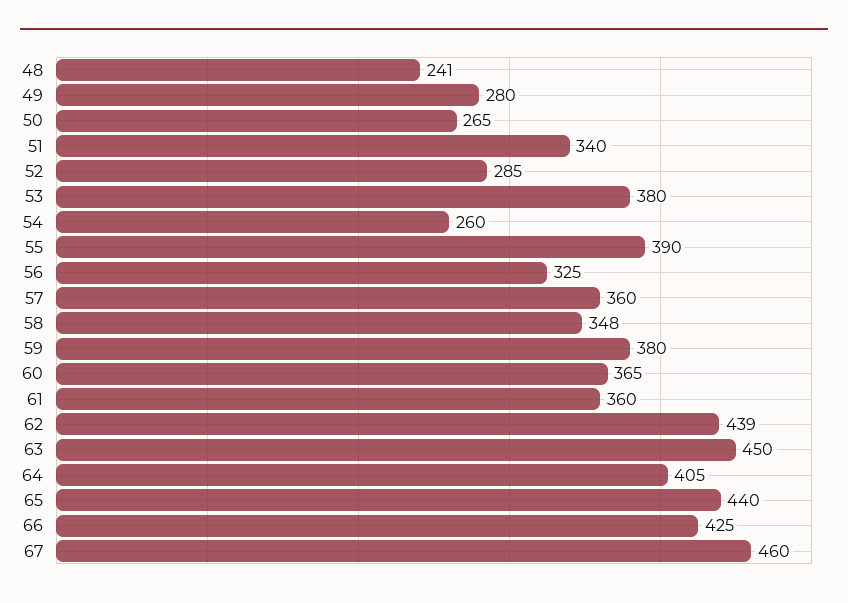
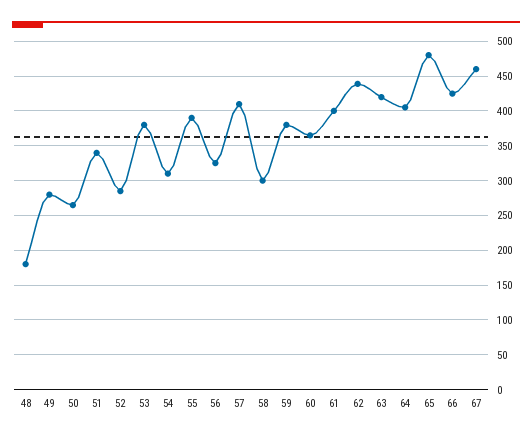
  {
-   "48": 241,
+   "48": 180,
    "49": 280,
    "50": 265,
    "51": 340,
    "52": 285,
    "53": 380,
-   "54": 260,
+   "54": 310,
    "55": 390,
    "56": 325,
-   "57": 360,
+   "57": 410,
-   "58": 348,
+   "58": 300,
    "59": 380,
    "60": 365,
-   "61": 360,
+   "61": 400,
    "62": 439,
-   "63": 450,
+   "63": 420,
    "64": 405,
-   "65": 440,
+   "65": 480,
    "66": 425,
    "67": 460
  }

